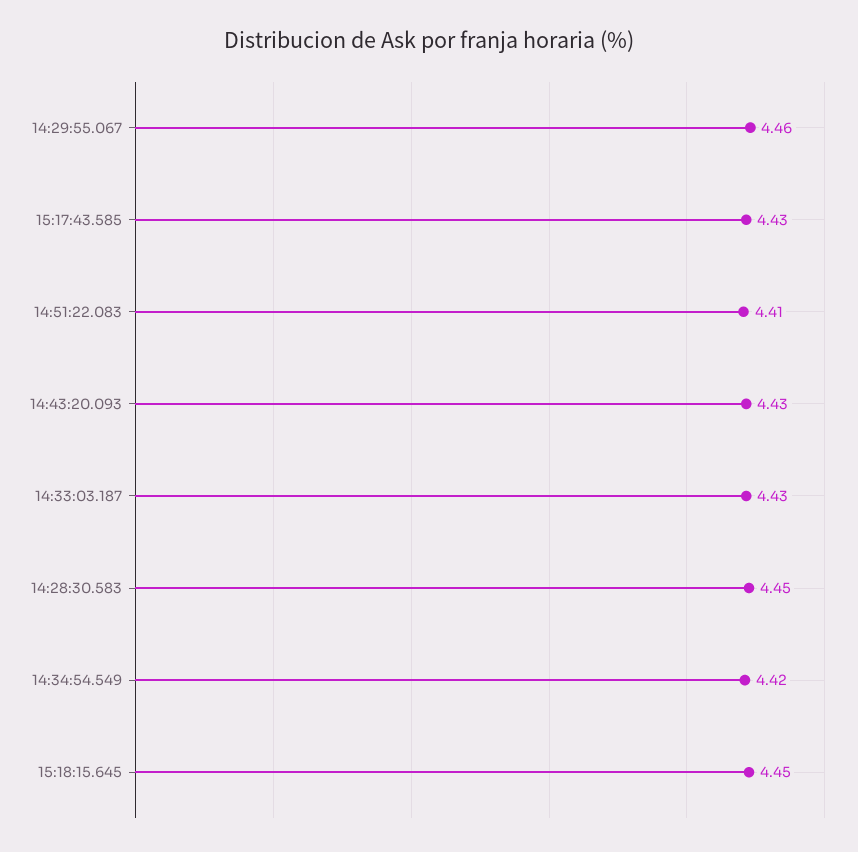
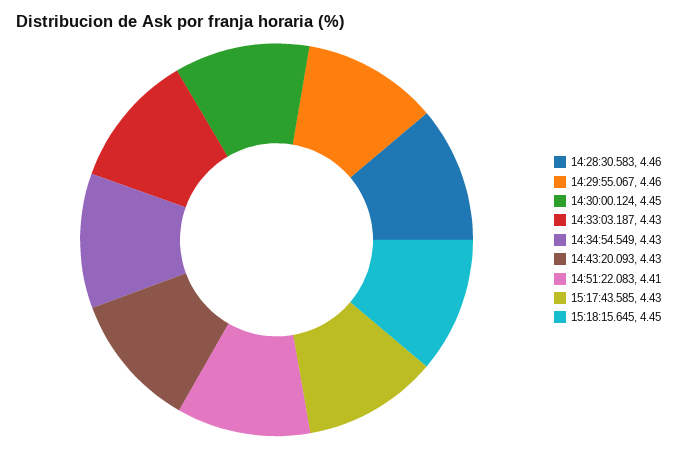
  {
    "14:29:55.067": 4.46,
    "15:17:43.585": 4.43,
    "14:51:22.083": 4.41,
    "14:43:20.093": 4.43,
    "14:33:03.187": 4.43,
-   "14:28:30.583": 4.45,
+   "14:28:30.583": 4.46,
-   "14:34:54.549": 4.42,
+   "14:34:54.549": 4.43,
-   "15:18:15.645": 4.45
+   "15:18:15.645": 4.45,
+   "14:30:00.124": 4.45
  }

